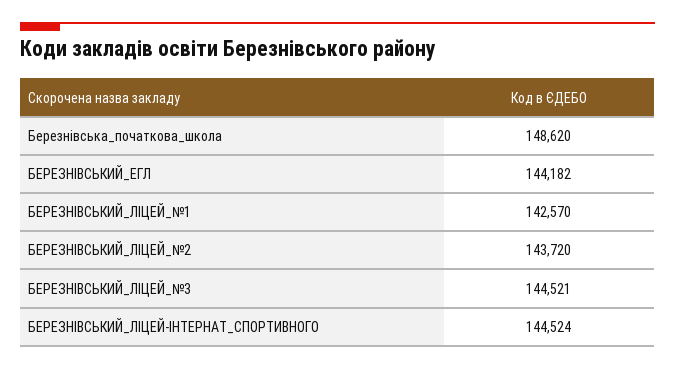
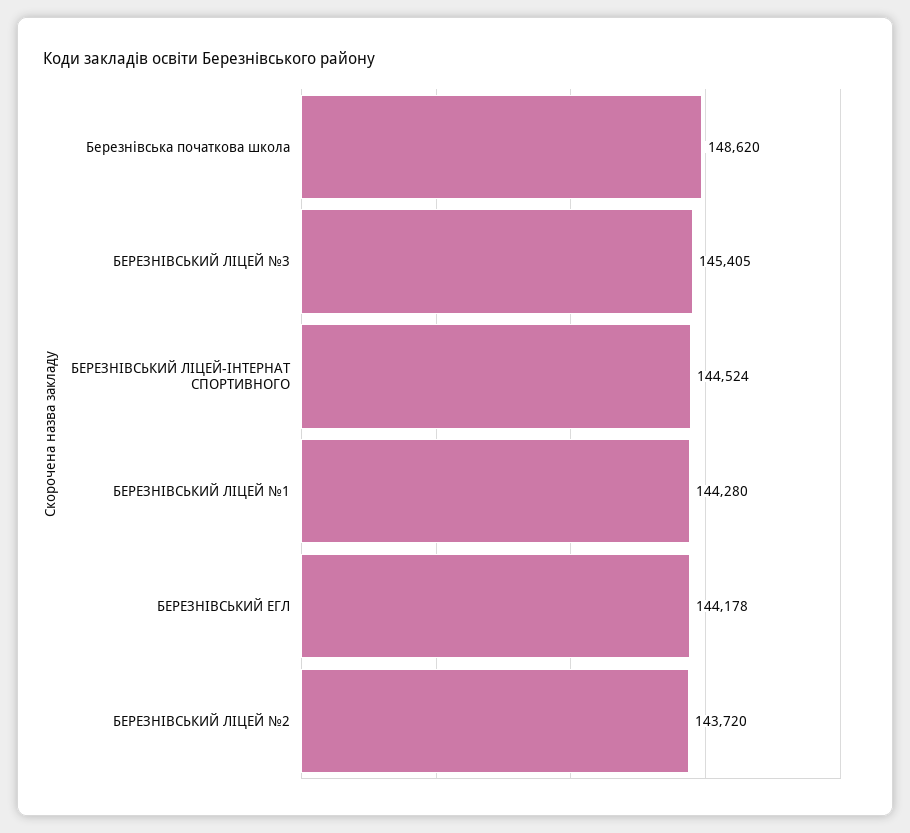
  {
    "Березнівська_початкова_школа": 148620,
-   "БЕРЕЗНІВСЬКИЙ_ЕГЛ": 144182,
+   "БЕРЕЗНІВСЬКИЙ_ЕГЛ": 144178,
-   "БЕРЕЗНІВСЬКИЙ_ЛІЦЕЙ_№1": 142570,
+   "БЕРЕЗНІВСЬКИЙ_ЛІЦЕЙ_№1": 144280,
    "БЕРЕЗНІВСЬКИЙ_ЛІЦЕЙ_№2": 143720,
-   "БЕРЕЗНІВСЬКИЙ_ЛІЦЕЙ_№3": 144521,
+   "БЕРЕЗНІВСЬКИЙ_ЛІЦЕЙ_№3": 145405,
    "БЕРЕЗНІВСЬКИЙ_ЛІЦЕЙ-ІНТЕРНАТ_СПОРТИВНОГО": 144524
  }

